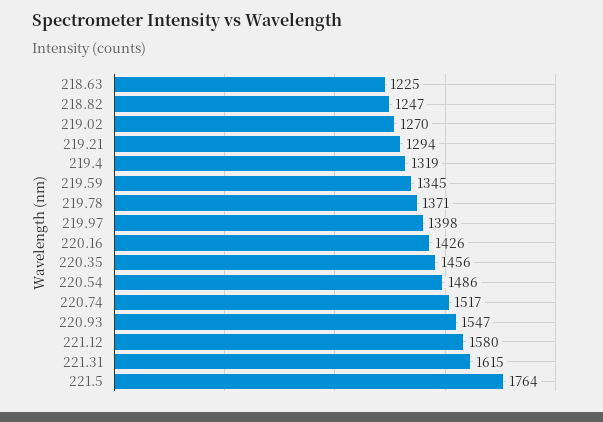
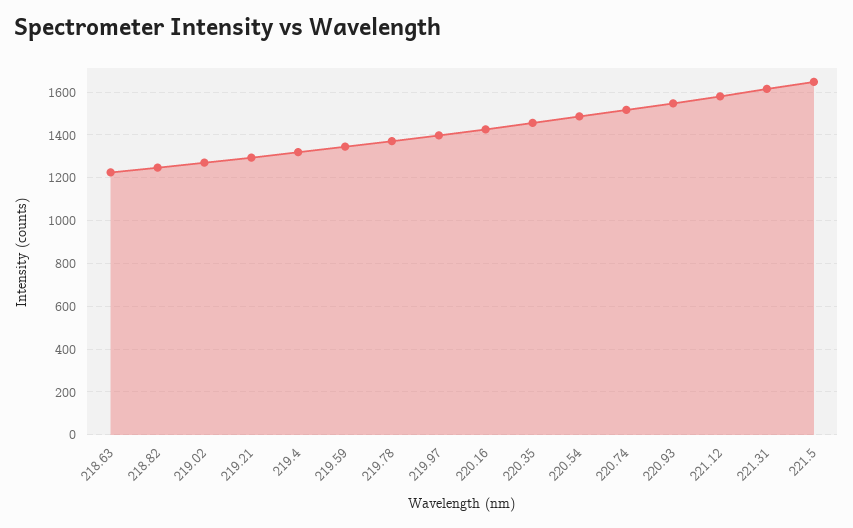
  {
    "218.63": 1225,
    "218.82": 1247,
    "219.02": 1270,
    "219.21": 1294,
    "219.4": 1319,
    "219.59": 1345,
    "219.78": 1371,
    "219.97": 1398,
    "220.16": 1426,
    "220.35": 1456,
    "220.54": 1486,
    "220.74": 1517,
    "220.93": 1547,
    "221.12": 1580,
    "221.31": 1615,
-   "221.5": 1764
+   "221.5": 1650
  }

